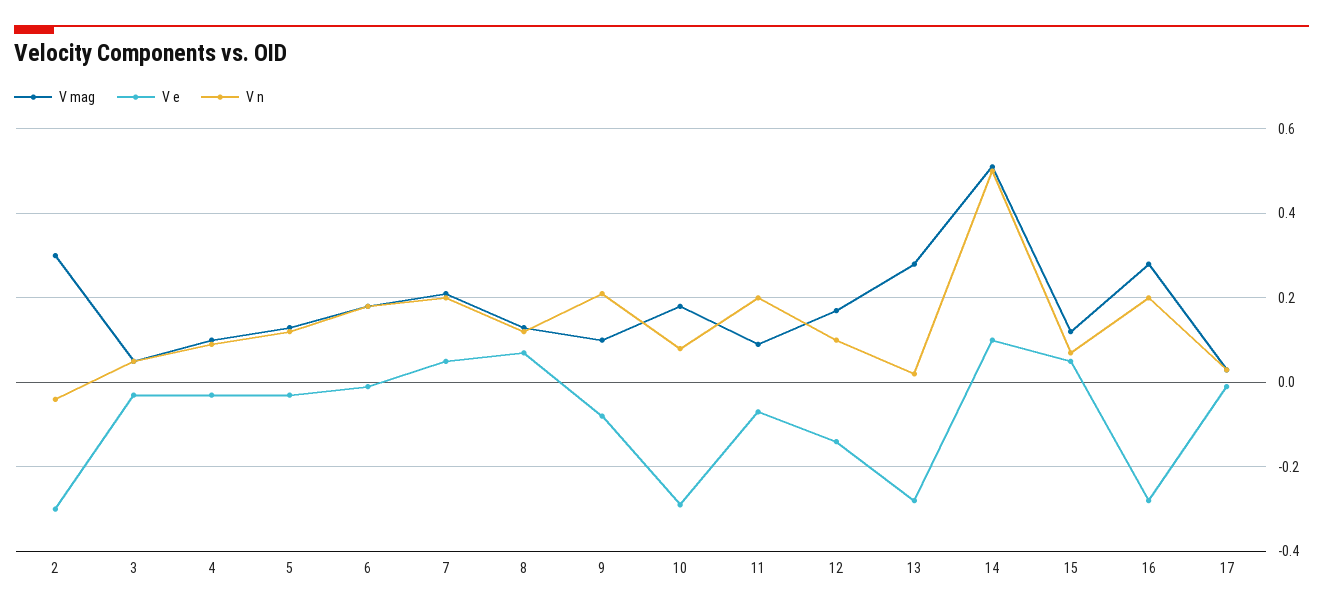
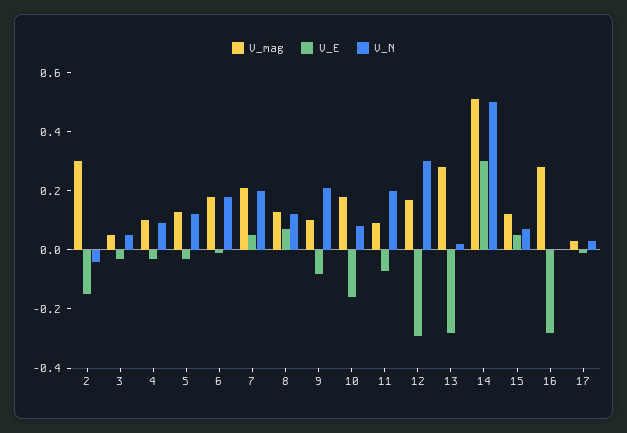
  {
    "V mag": {
      "2": 0.3,
      "3": 0.05,
      "4": 0.1,
      "5": 0.15,
      "6": 0.2,
      "7": 0.2,
      "8": 0.15,
      "9": 0.1,
      "10": 0.2,
      "11": 0.1,
      "12": 0.15,
      "13": 0.3,
      "14": 0.5,
      "15": 0.1,
      "16": 0.3,
      "17": 0.05
    },
    "V e": {
-     "2": -0.3,
+     "2": -0.15,
      "3": -0.05,
      "4": -0.05,
      "5": -0.05,
      "6": 0,
      "7": 0.05,
      "8": 0.05,
      "9": -0.1,
-     "10": -0.3,
+     "10": -0.15,
      "11": -0.05,
-     "12": -0.15,
+     "12": -0.3,
      "13": -0.3,
-     "14": 0.1,
+     "14": 0.3,
      "15": 0.05,
      "16": -0.3,
      "17": 0
    },
    "V n": {
      "2": -0.05,
      "3": 0.05,
      "4": 0.1,
      "5": 0.1,
      "6": 0.2,
      "7": 0.2,
      "8": 0.1,
      "9": 0.2,
      "10": 0.1,
      "11": 0.2,
-     "12": 0.1,
+     "12": 0.3,
      "13": 0,
      "14": 0.5,
      "15": 0.05,
-     "16": 0.2,
+     "16": 0,
      "17": 0.05
    }
  }

